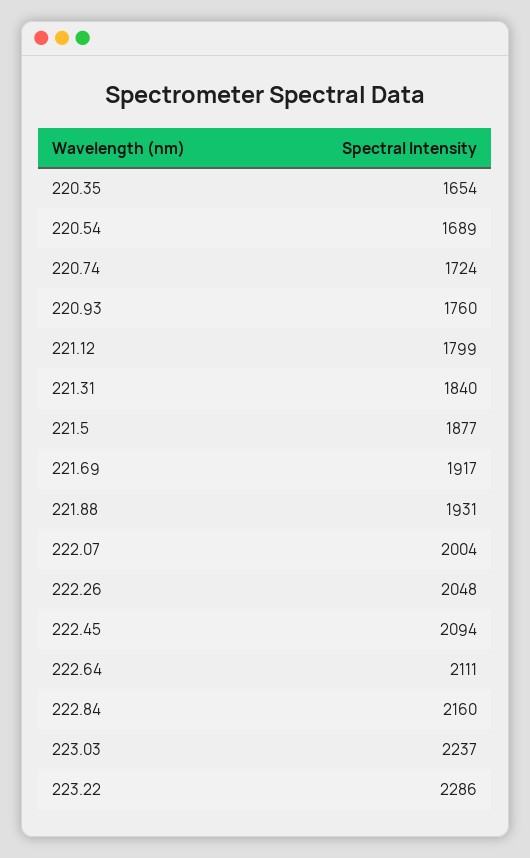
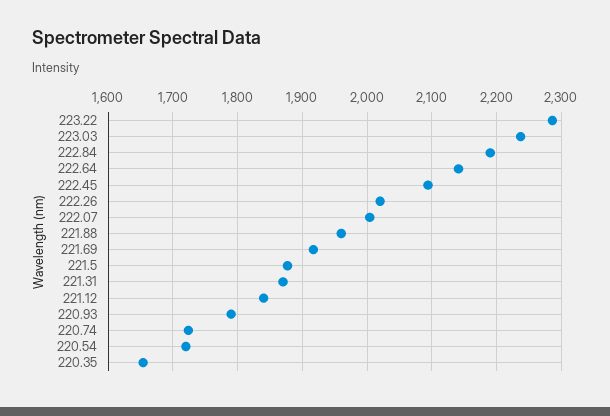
  {
    "220.35": 1654,
-   "220.54": 1689,
+   "220.54": 1720,
    "220.74": 1724,
-   "220.93": 1760,
+   "220.93": 1790,
-   "221.12": 1799,
+   "221.12": 1840,
-   "221.31": 1840,
+   "221.31": 1870,
    "221.5": 1877,
    "221.69": 1917,
-   "221.88": 1931,
+   "221.88": 1960,
    "222.07": 2004,
-   "222.26": 2048,
+   "222.26": 2020,
    "222.45": 2094,
-   "222.64": 2111,
+   "222.64": 2140,
-   "222.84": 2160,
+   "222.84": 2190,
    "223.03": 2237,
    "223.22": 2286
  }

